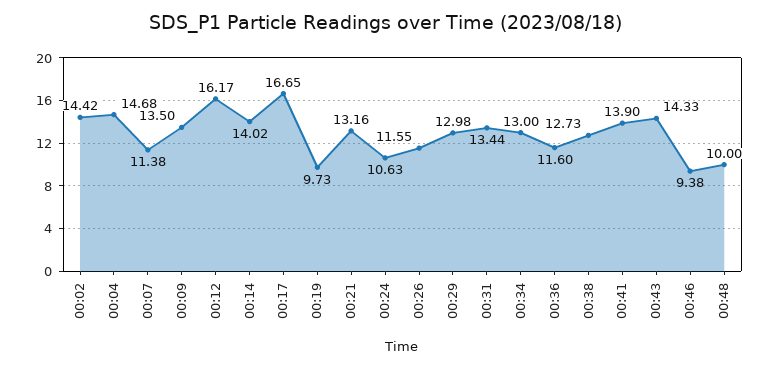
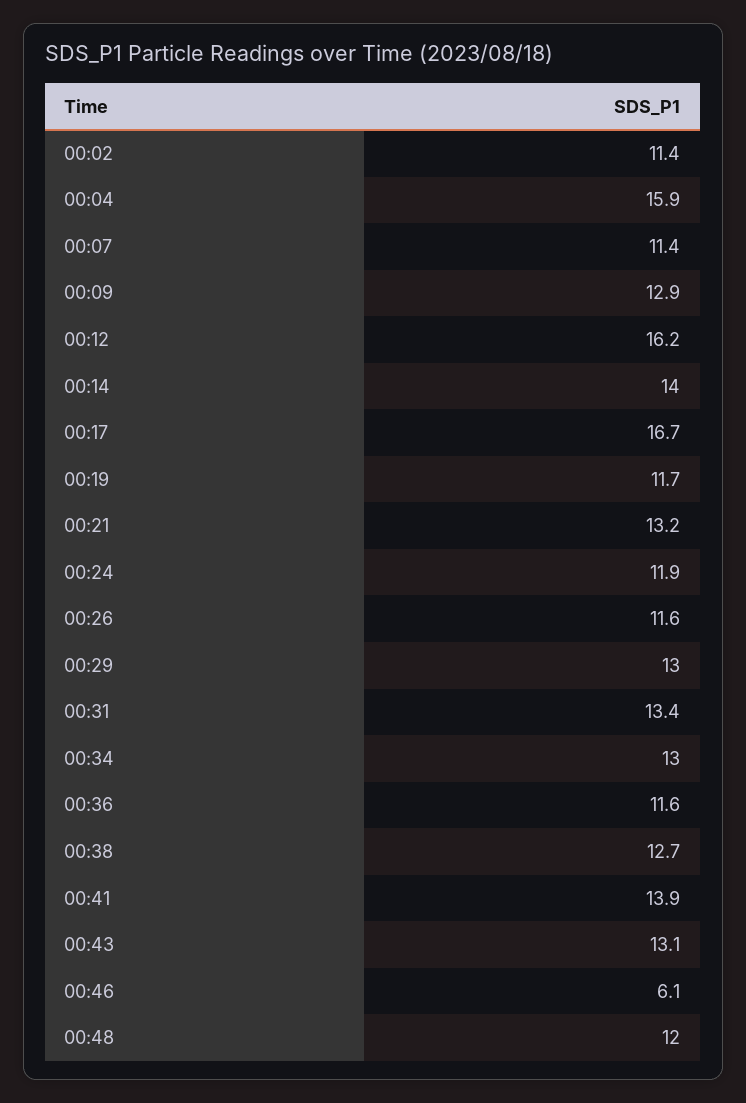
  {
-   "00:02": 14.42,
+   "00:02": 11.4,
-   "00:04": 14.68,
+   "00:04": 15.9,
    "00:07": 11.38,
-   "00:09": 13.5,
+   "00:09": 12.9,
    "00:12": 16.17,
    "00:14": 14.02,
    "00:17": 16.65,
-   "00:19": 9.73,
+   "00:19": 11.7,
    "00:21": 13.16,
-   "00:24": 10.63,
+   "00:24": 11.9,
    "00:26": 11.55,
    "00:29": 12.98,
    "00:31": 13.44,
    "00:34": 13,
    "00:36": 11.6,
    "00:38": 12.73,
    "00:41": 13.9,
-   "00:43": 14.33,
+   "00:43": 13.1,
-   "00:46": 9.38,
+   "00:46": 6.1,
-   "00:48": 10
+   "00:48": 12
  }

